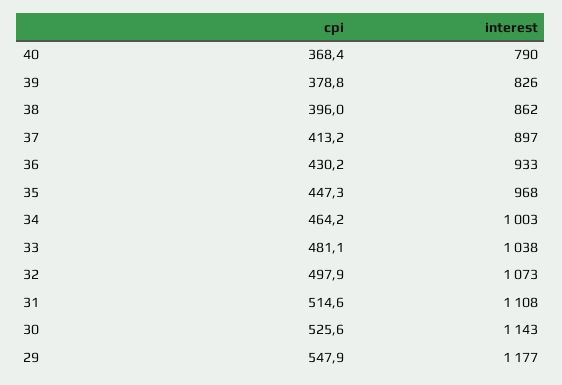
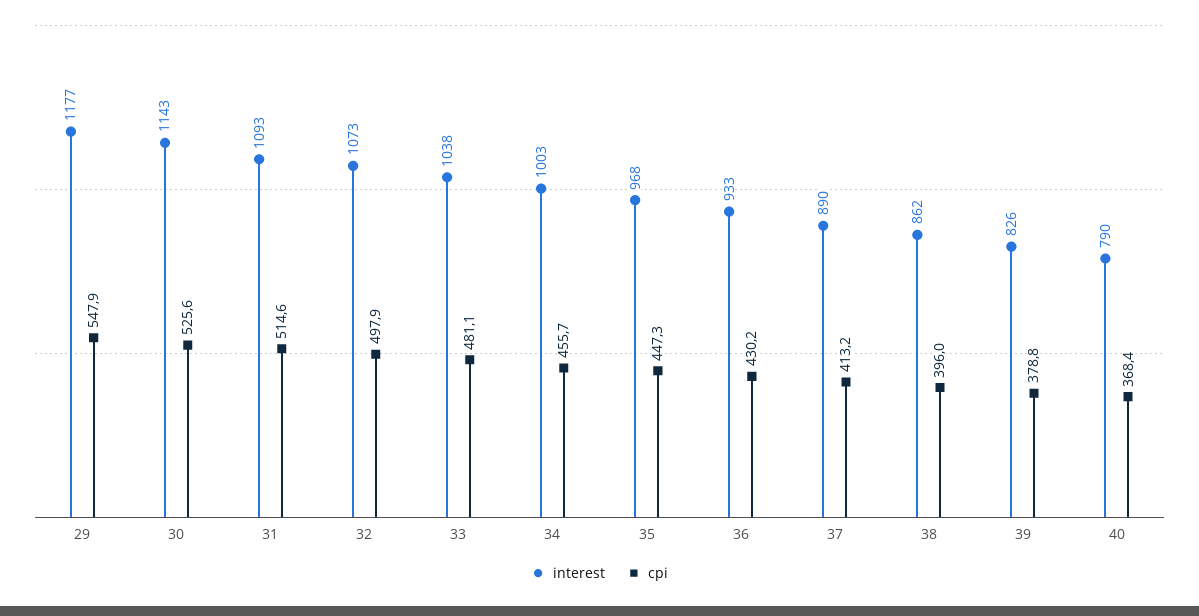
  {
    "cpi": {
      "40": 368.4,
      "39": 378.8,
      "38": 396,
      "37": 413.2,
      "36": 430.2,
      "35": 447.3,
-     "34": 464.2,
+     "34": 455.7,
      "33": 481.1,
      "32": 497.9,
      "31": 514.6,
      "30": 525.6,
      "29": 547.9
    },
    "interest": {
      "40": 790,
      "39": 826,
      "38": 862,
-     "37": 897,
+     "37": 890,
      "36": 933,
      "35": 968,
      "34": 1003,
      "33": 1038,
      "32": 1073,
-     "31": 1108,
+     "31": 1093,
      "30": 1143,
      "29": 1177
    }
  }

